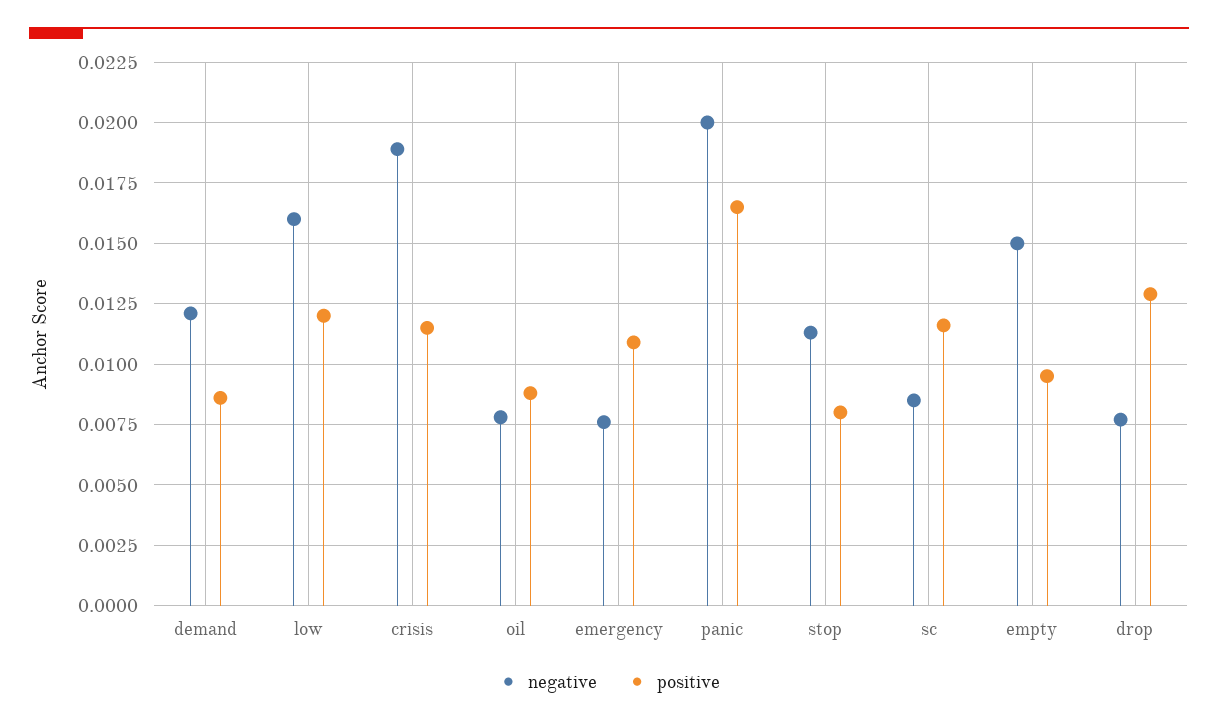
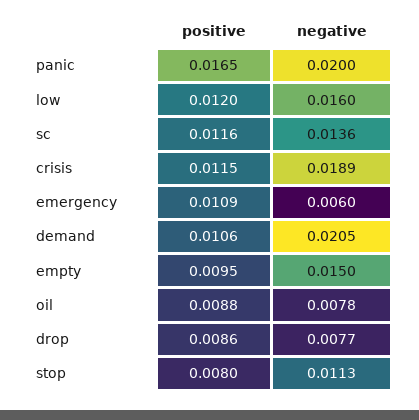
  {
    "negative": {
-     "demand": 0.012,
+     "demand": 0.0205,
      "low": 0.016,
      "crisis": 0.0189,
      "oil": 0.0078,
-     "emergency": 0.0075,
+     "emergency": 0.006,
      "panic": 0.02,
      "stop": 0.0113,
-     "sc": 0.0085,
+     "sc": 0.0136,
      "empty": 0.015,
      "drop": 0.0077
    },
    "positive": {
-     "demand": 0.0085,
+     "demand": 0.0106,
      "low": 0.012,
      "crisis": 0.0115,
      "oil": 0.0088,
      "emergency": 0.0109,
      "panic": 0.0165,
      "stop": 0.008,
      "sc": 0.0116,
      "empty": 0.0095,
-     "drop": 0.013
+     "drop": 0.0086
    }
  }

